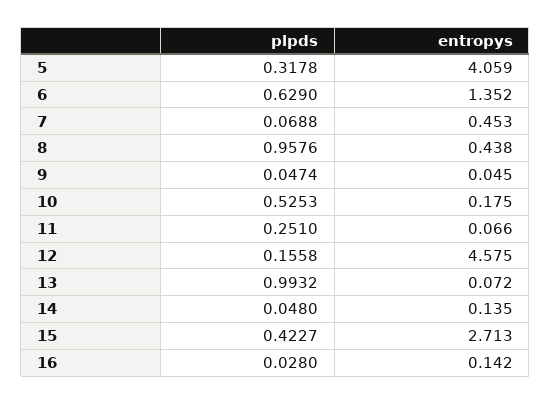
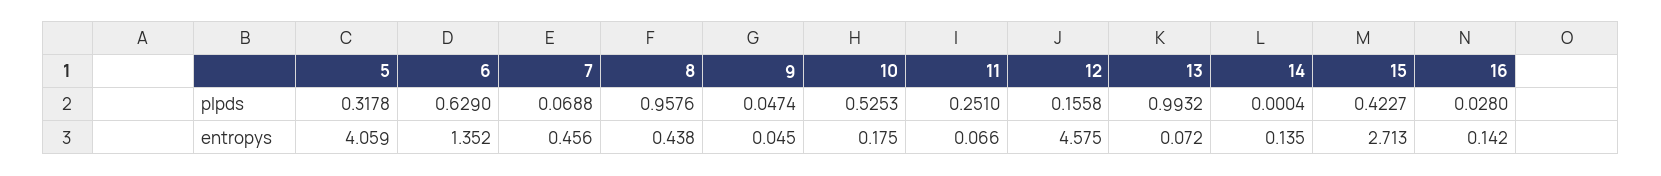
  {
    "plpds": {
      "5": 0.3178,
      "6": 0.629,
      "7": 0.0688,
      "8": 0.9576,
      "9": 0.0474,
      "10": 0.5253,
      "11": 0.251,
      "12": 0.1558,
      "13": 0.9932,
-     "14": 0.048,
+     "14": 0.0004,
      "15": 0.4227,
      "16": 0.028
    },
    "entropys": {
      "5": 4.059,
      "6": 1.352,
-     "7": 0.453,
+     "7": 0.456,
      "8": 0.438,
      "9": 0.045,
      "10": 0.175,
      "11": 0.066,
      "12": 4.575,
      "13": 0.072,
      "14": 0.135,
      "15": 2.713,
      "16": 0.142
    }
  }

